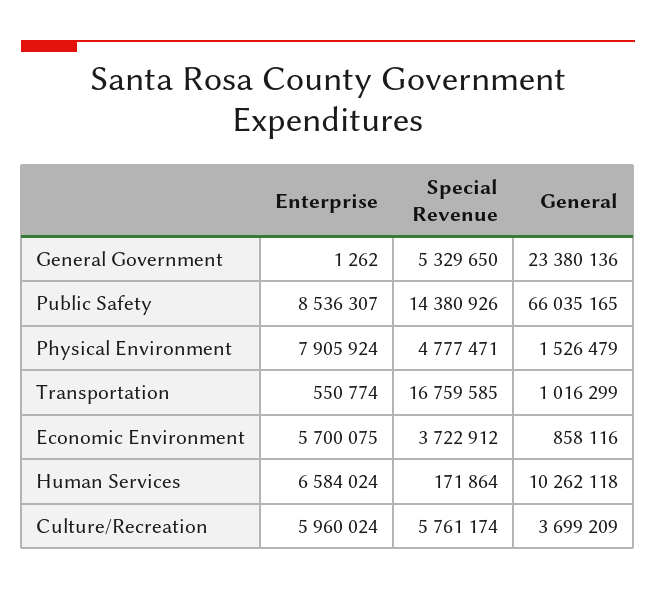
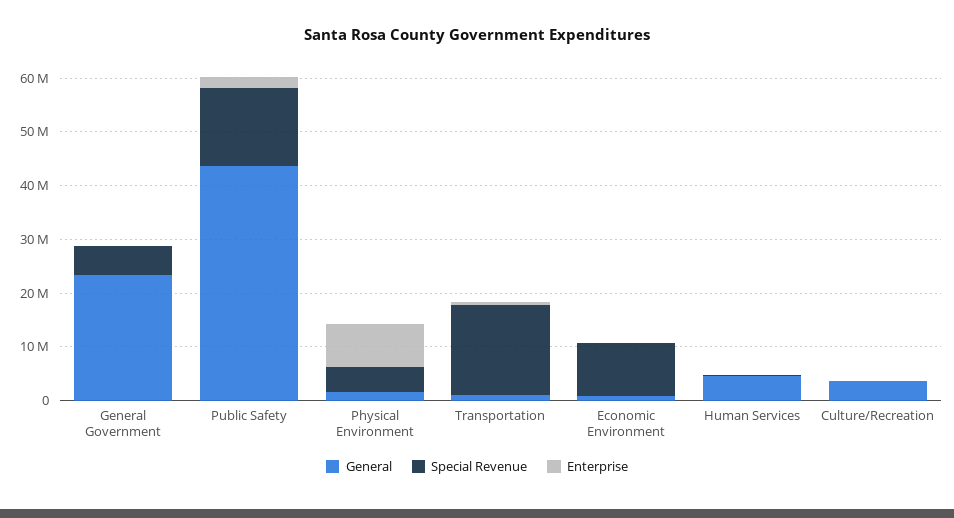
  {
    "Enterprise": {
      "General Government": 1262,
-     "Public Safety": 8536307,
+     "Public Safety": 2000000,
      "Physical Environment": 7905924,
      "Transportation": 550774,
-     "Economic Environment": 5700075,
+     "Economic Environment": 0,
-     "Human Services": 6584024,
+     "Human Services": 0,
-     "Culture/Recreation": 5960024
+     "Culture/Recreation": 0
    },
    "Special Revenue": {
      "General Government": 5329650,
      "Public Safety": 14380926,
      "Physical Environment": 4777471,
      "Transportation": 16759585,
-     "Economic Environment": 3722912,
+     "Economic Environment": 10000000,
      "Human Services": 171864,
-     "Culture/Recreation": 5761174
+     "Culture/Recreation": 0
    },
    "General": {
      "General Government": 23380136,
-     "Public Safety": 66035165,
+     "Public Safety": 44000000,
      "Physical Environment": 1526479,
      "Transportation": 1016299,
      "Economic Environment": 858116,
-     "Human Services": 10262118,
+     "Human Services": 4000000,
      "Culture/Recreation": 3699209
    }
  }

